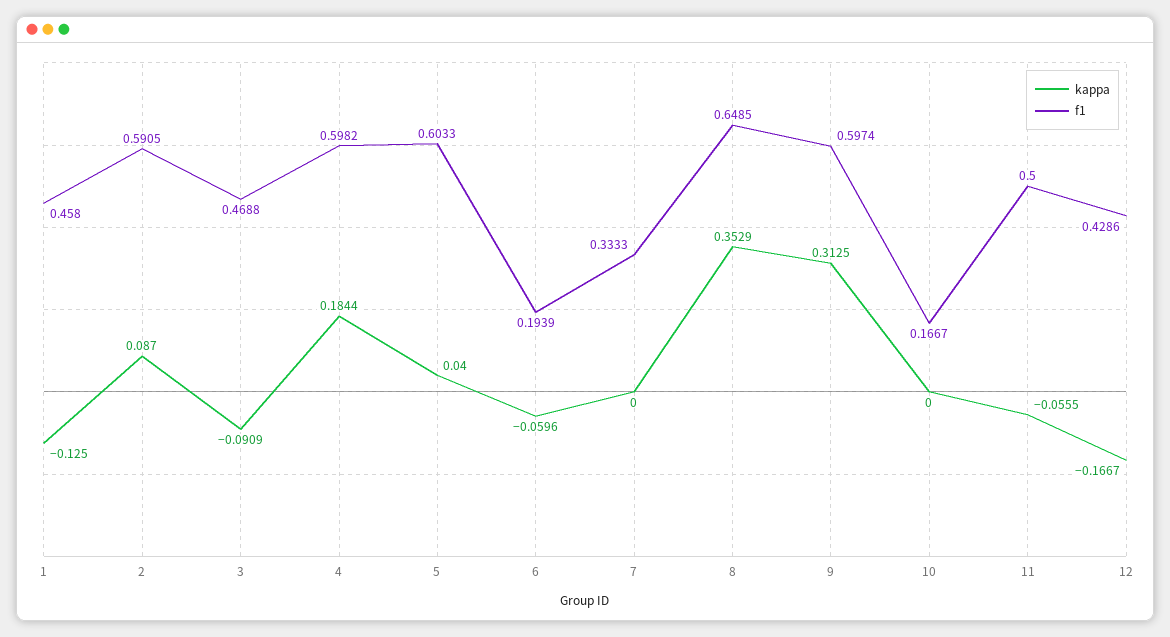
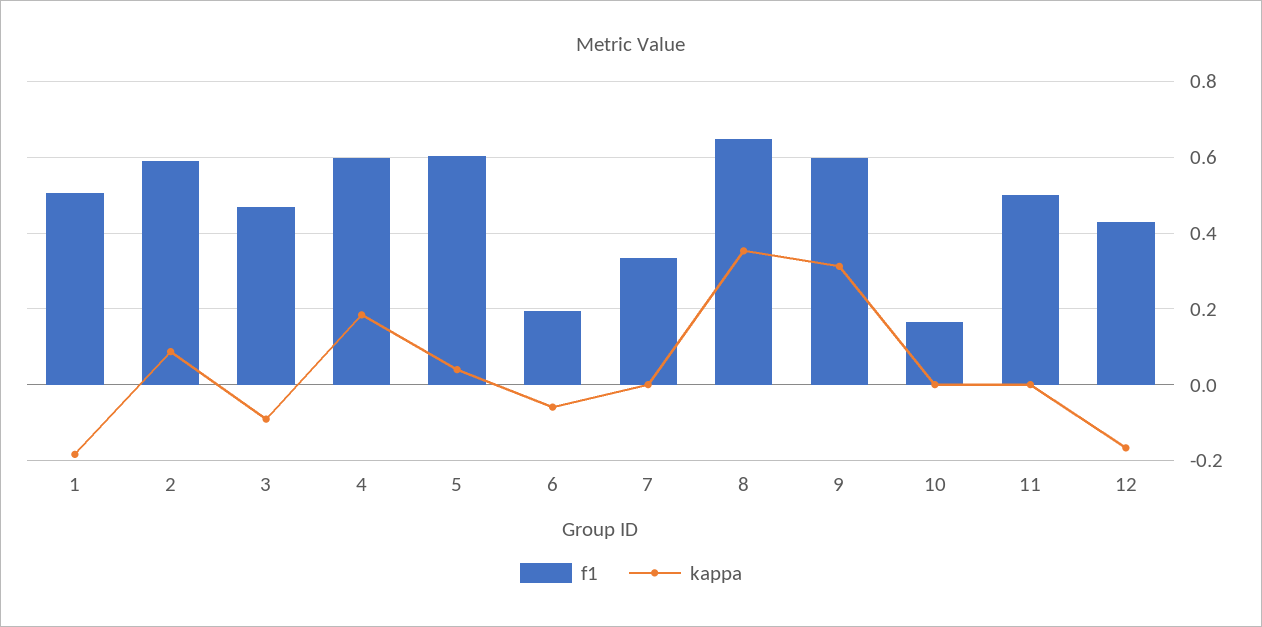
  {
    "kappa": {
-     "1": -0.125,
+     "1": -0.18,
      "2": 0.087,
      "3": -0.0909,
      "4": 0.1844,
      "5": 0.04,
      "6": -0.0596,
      "7": 0,
      "8": 0.3529,
      "9": 0.3125,
      "10": 0,
-     "11": -0.0555,
+     "11": 0,
      "12": -0.1667
    },
    "f1": {
-     "1": 0.458,
+     "1": 0.5,
      "2": 0.5905,
      "3": 0.4688,
      "4": 0.5982,
      "5": 0.6033,
      "6": 0.1939,
      "7": 0.3333,
      "8": 0.6485,
      "9": 0.5974,
      "10": 0.1667,
      "11": 0.5,
      "12": 0.4286
    }
  }

